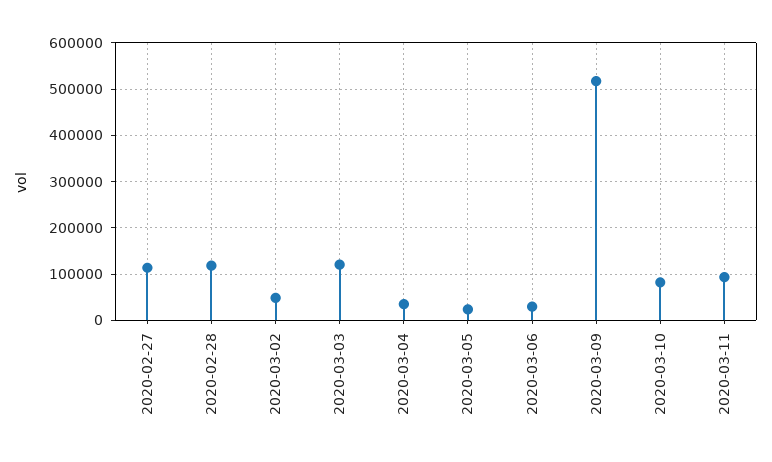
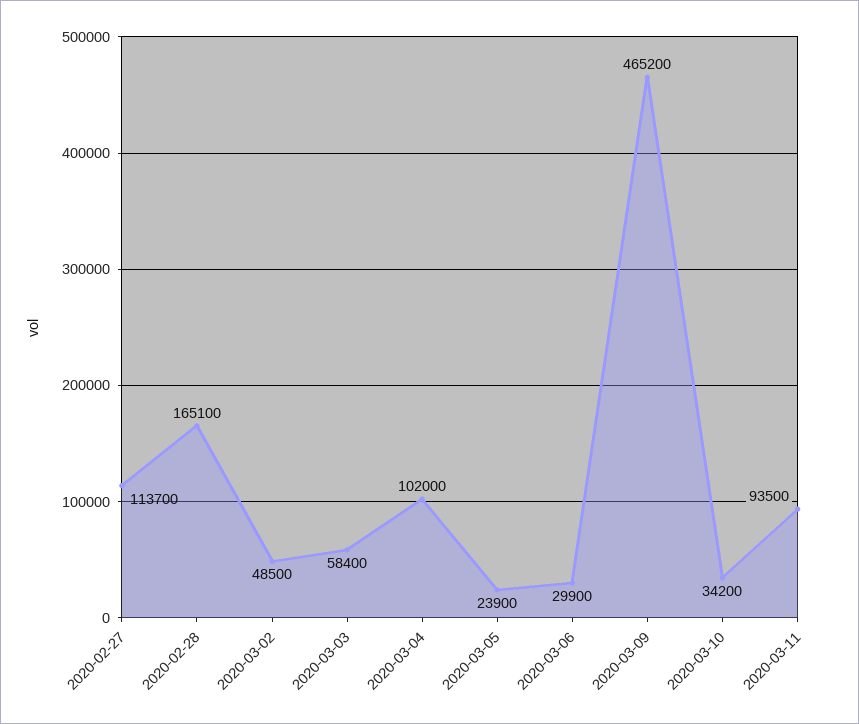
  {
    "2020-02-27": 113700,
-   "2020-02-28": 120000,
+   "2020-02-28": 165100,
    "2020-03-02": 48500,
-   "2020-03-03": 120000,
+   "2020-03-03": 58400,
-   "2020-03-04": 40000,
+   "2020-03-04": 102000,
    "2020-03-05": 23900,
    "2020-03-06": 29900,
-   "2020-03-09": 520000,
+   "2020-03-09": 465200,
-   "2020-03-10": 80000,
+   "2020-03-10": 34200,
    "2020-03-11": 93500
  }

